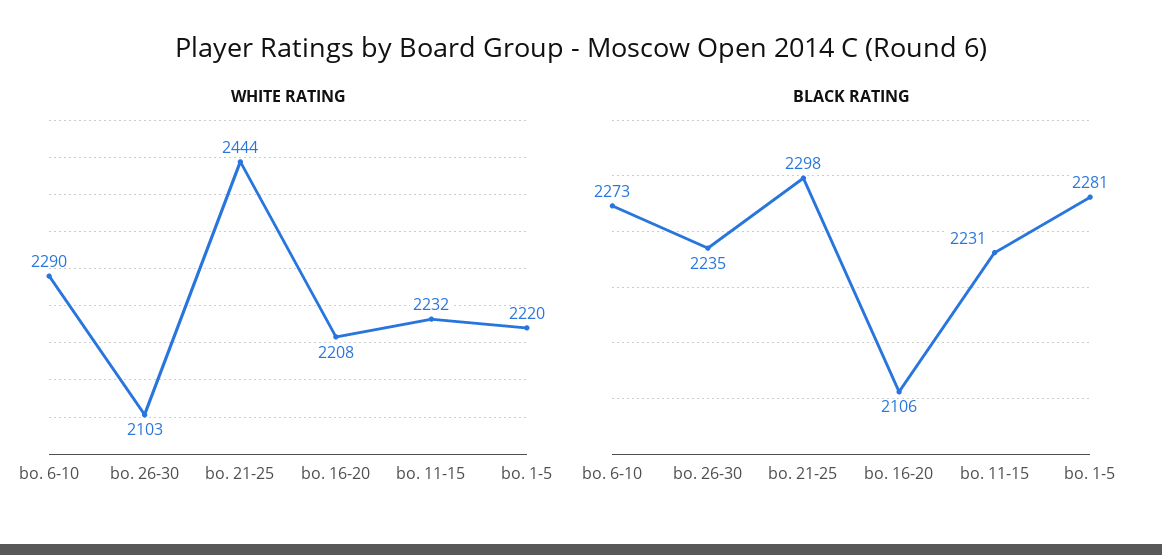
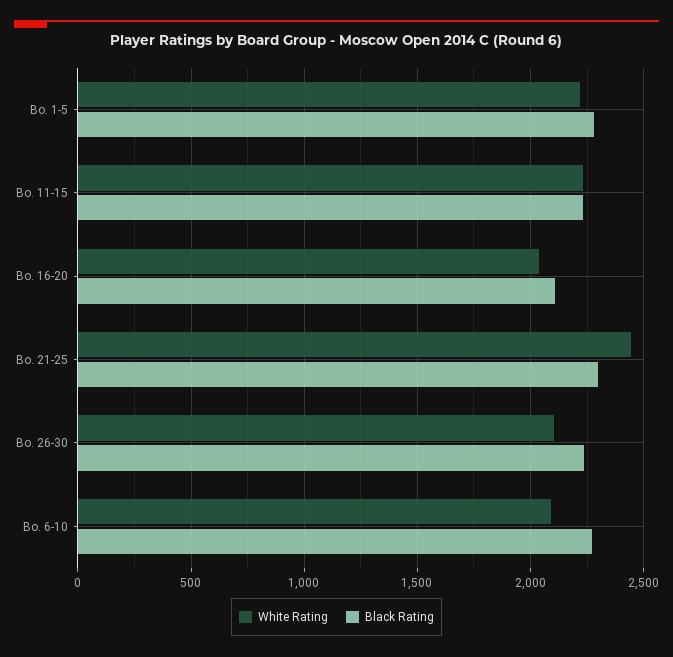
  {
    "WHITE RATING": {
-     "bo. 6-10": 2290,
+     "bo. 6-10": 2100,
      "bo. 26-30": 2103,
      "bo. 21-25": 2444,
-     "bo. 16-20": 2208,
+     "bo. 16-20": 2050,
      "bo. 11-15": 2232,
      "bo. 1-5": 2220
    },
    "BLACK RATING": {
      "bo. 6-10": 2273,
      "bo. 26-30": 2235,
      "bo. 21-25": 2298,
      "bo. 16-20": 2106,
      "bo. 11-15": 2231,
      "bo. 1-5": 2281
    }
  }

